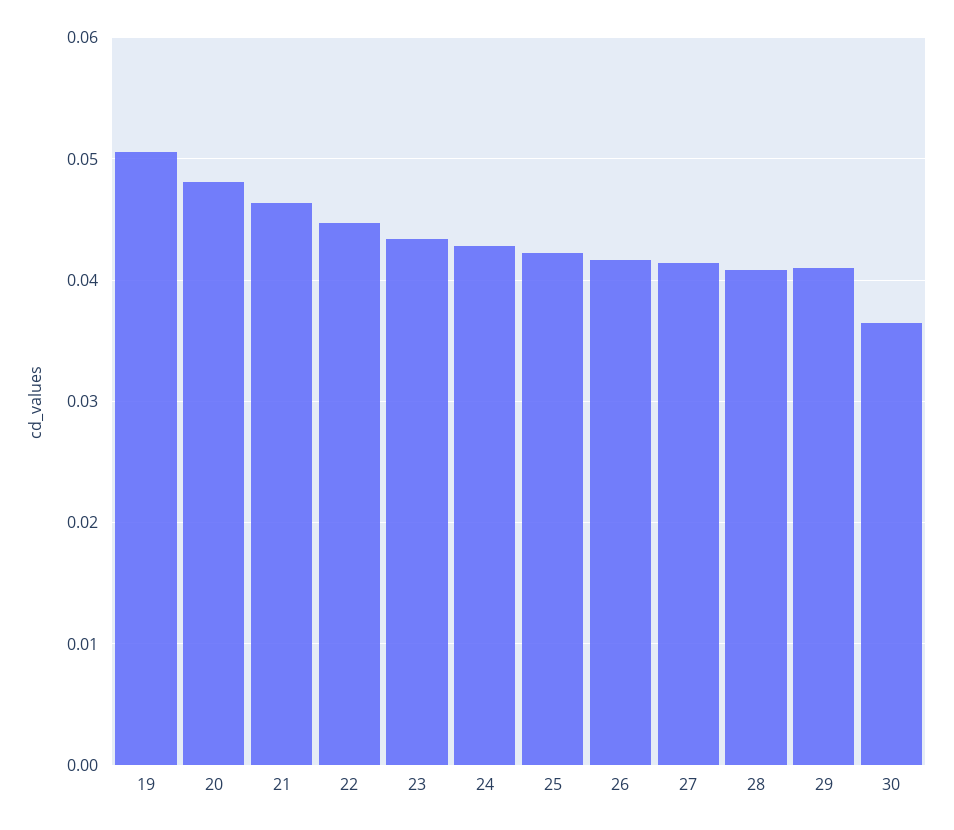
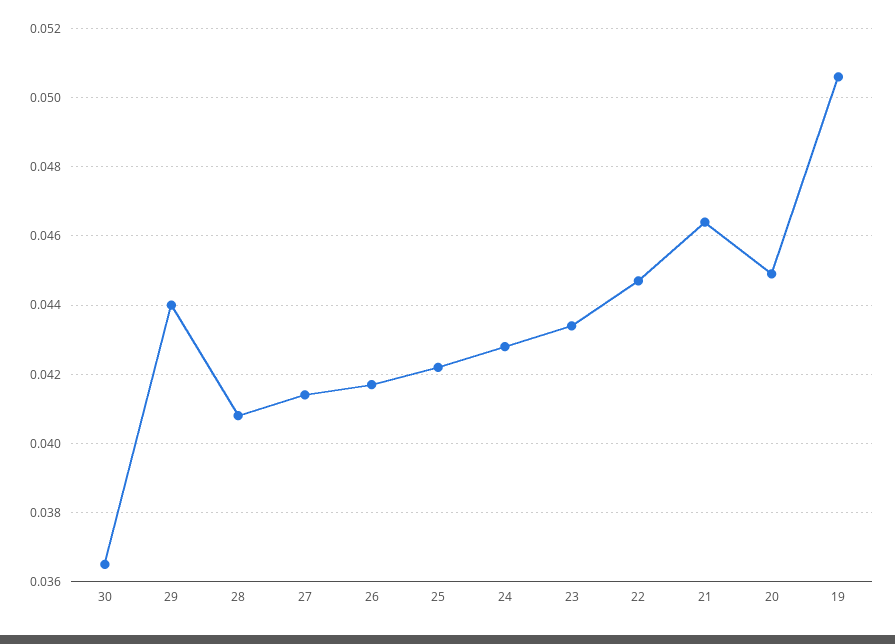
  {
    "19": 0.0505,
-   "20": 0.048,
+   "20": 0.045,
    "21": 0.0465,
    "22": 0.0445,
    "23": 0.0435,
    "24": 0.043,
    "25": 0.042,
    "26": 0.0415,
    "27": 0.0415,
    "28": 0.041,
-   "29": 0.041,
+   "29": 0.044,
    "30": 0.0365
  }

